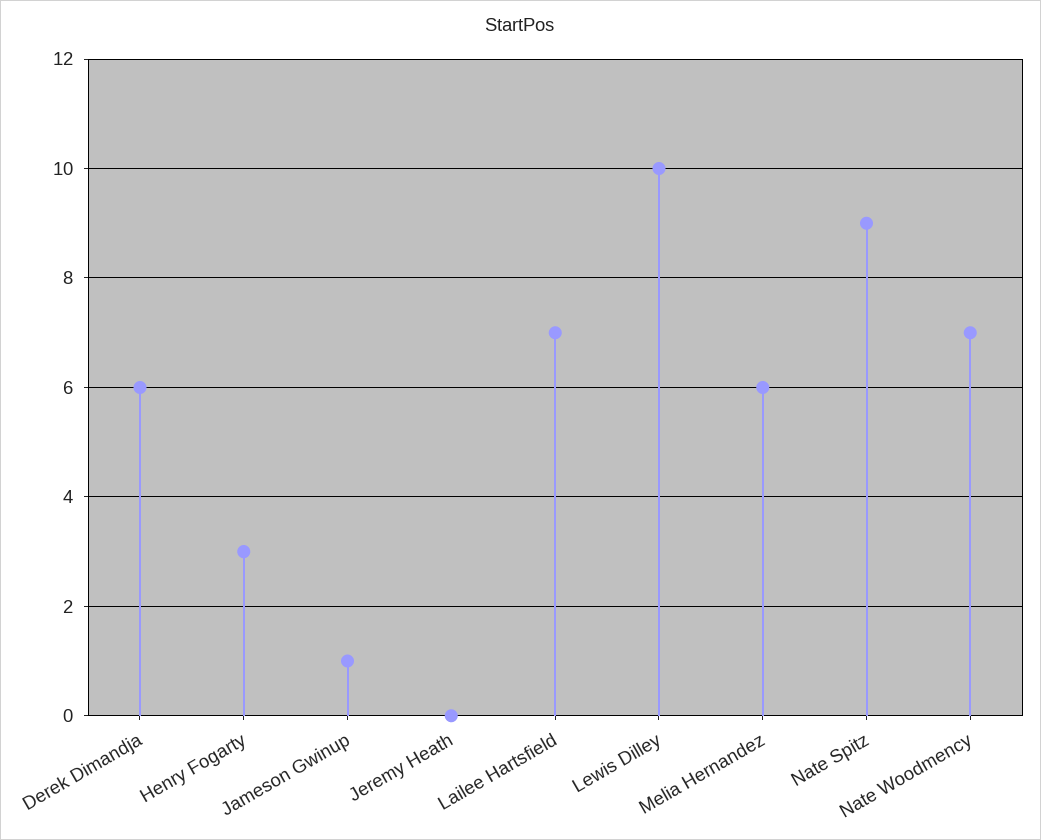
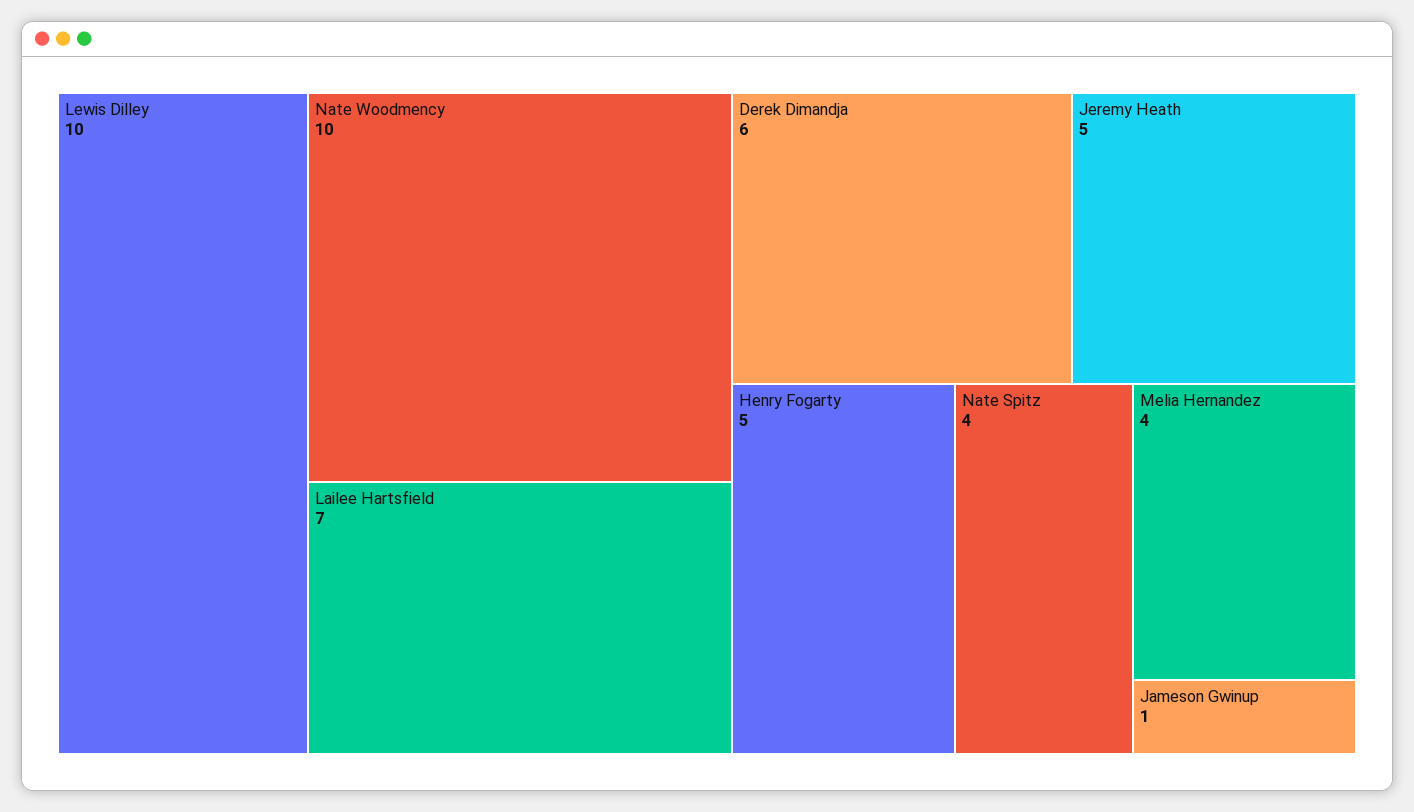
  {
    "Derek Dimandja": 6,
-   "Henry Fogarty": 3,
+   "Henry Fogarty": 5,
    "Jameson Gwinup": 1,
-   "Jeremy Heath": 0,
+   "Jeremy Heath": 5,
    "Lailee Hartsfield": 7,
    "Lewis Dilley": 10,
-   "Melia Hernandez": 6,
+   "Melia Hernandez": 4,
-   "Nate Spitz": 9,
+   "Nate Spitz": 4,
-   "Nate Woodmency": 7
+   "Nate Woodmency": 10
  }

